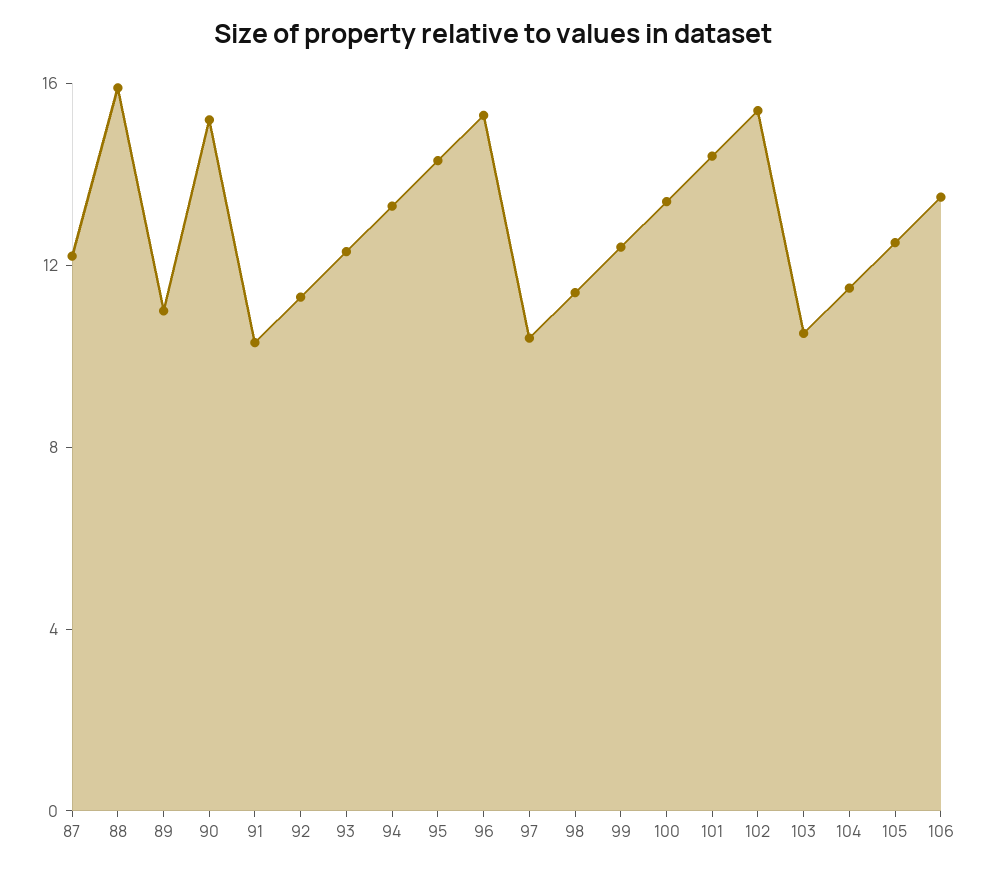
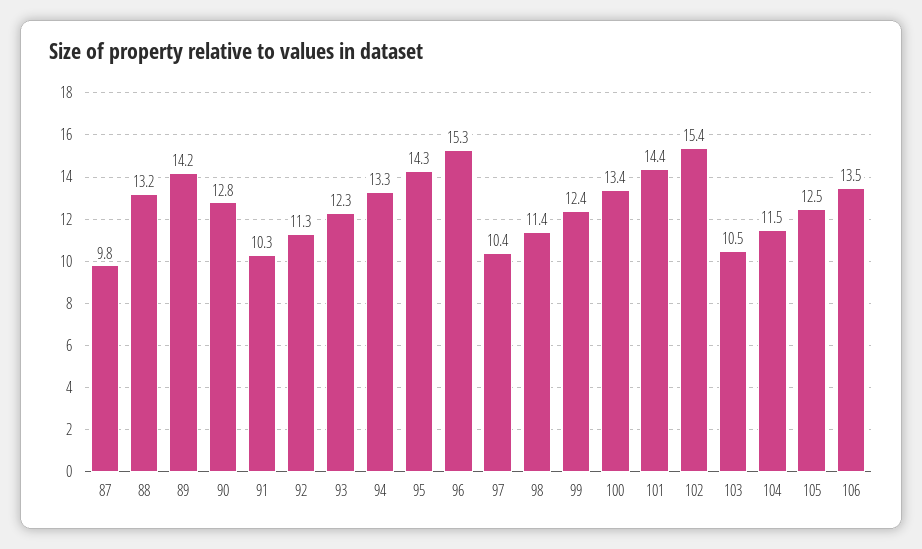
  {
-   "87": 12,
+   "87": 9.8,
-   "88": 16,
+   "88": 13.2,
-   "89": 11,
+   "89": 14.2,
-   "90": 15,
+   "90": 12.8,
    "91": 10.3,
    "92": 11.3,
    "93": 12.3,
    "94": 13.3,
    "95": 14.3,
    "96": 15.3,
    "97": 10.4,
    "98": 11.4,
    "99": 12.4,
    "100": 13.4,
    "101": 14.4,
    "102": 15.4,
    "103": 10.5,
    "104": 11.5,
    "105": 12.5,
    "106": 13.5
  }

